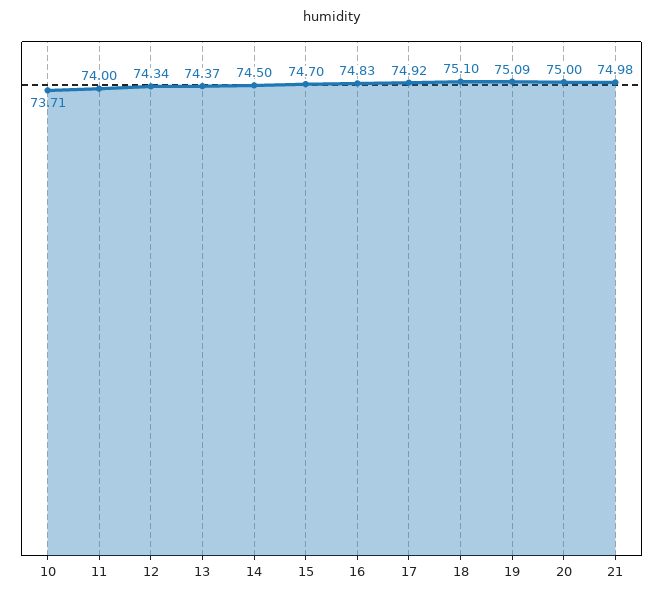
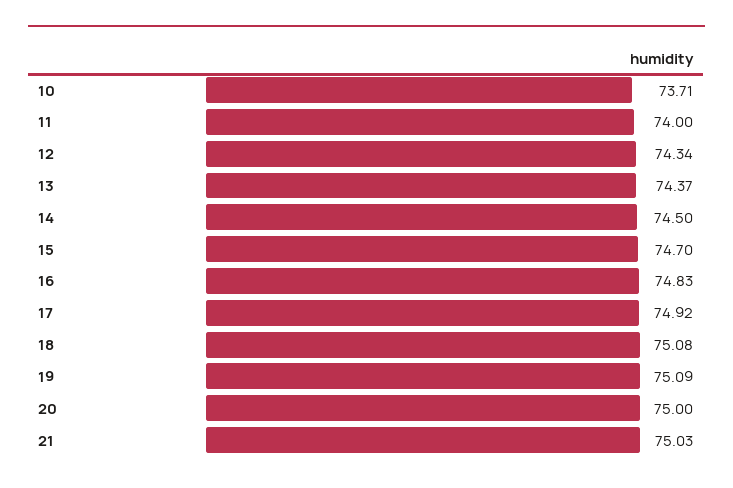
  {
    "10": 73.71,
    "11": 74,
    "12": 74.34,
    "13": 74.37,
    "14": 74.5,
    "15": 74.7,
    "16": 74.83,
    "17": 74.92,
-   "18": 75.1,
+   "18": 75.08,
    "19": 75.09,
    "20": 75,
-   "21": 74.98
+   "21": 75.03
  }

